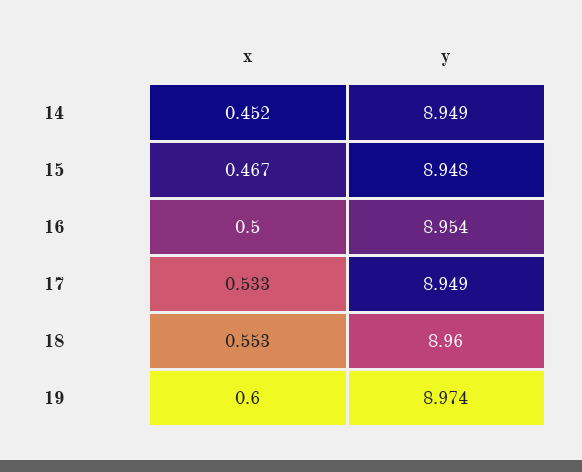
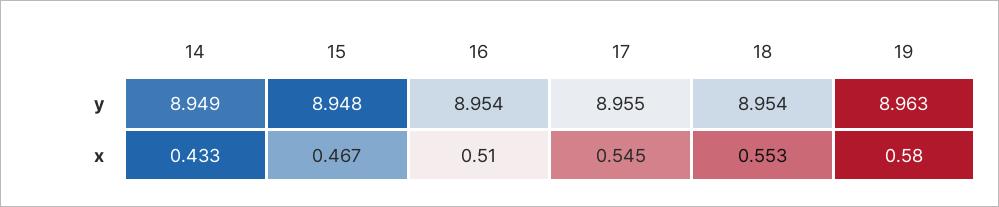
  {
    "x": {
-     "14": 0.452,
+     "14": 0.433,
      "15": 0.467,
-     "16": 0.5,
+     "16": 0.51,
-     "17": 0.533,
+     "17": 0.545,
      "18": 0.553,
-     "19": 0.6
+     "19": 0.58
    },
    "y": {
      "14": 8.949,
      "15": 8.948,
      "16": 8.954,
-     "17": 8.949,
+     "17": 8.955,
-     "18": 8.96,
+     "18": 8.954,
-     "19": 8.974
+     "19": 8.963
    }
  }

